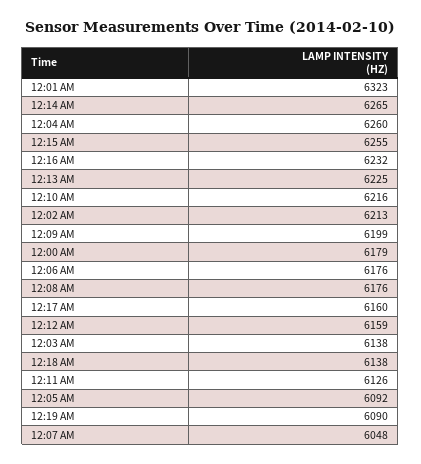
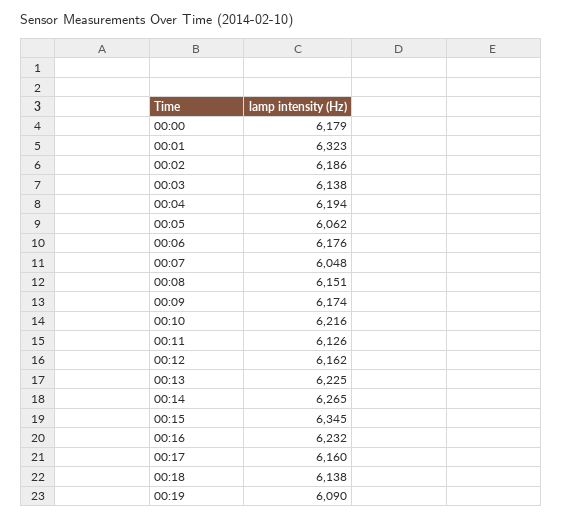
  {
    "12:01 AM": 6323,
    "12:14 AM": 6265,
-   "12:04 AM": 6260,
+   "12:04 AM": 6194,
-   "12:15 AM": 6255,
+   "12:15 AM": 6345,
    "12:16 AM": 6232,
    "12:13 AM": 6225,
    "12:10 AM": 6216,
-   "12:02 AM": 6213,
+   "12:02 AM": 6186,
-   "12:09 AM": 6199,
+   "12:09 AM": 6174,
    "12:00 AM": 6179,
    "12:06 AM": 6176,
-   "12:08 AM": 6176,
+   "12:08 AM": 6151,
    "12:17 AM": 6160,
-   "12:12 AM": 6159,
+   "12:12 AM": 6162,
    "12:03 AM": 6138,
    "12:18 AM": 6138,
    "12:11 AM": 6126,
-   "12:05 AM": 6092,
+   "12:05 AM": 6062,
    "12:19 AM": 6090,
    "12:07 AM": 6048
  }

